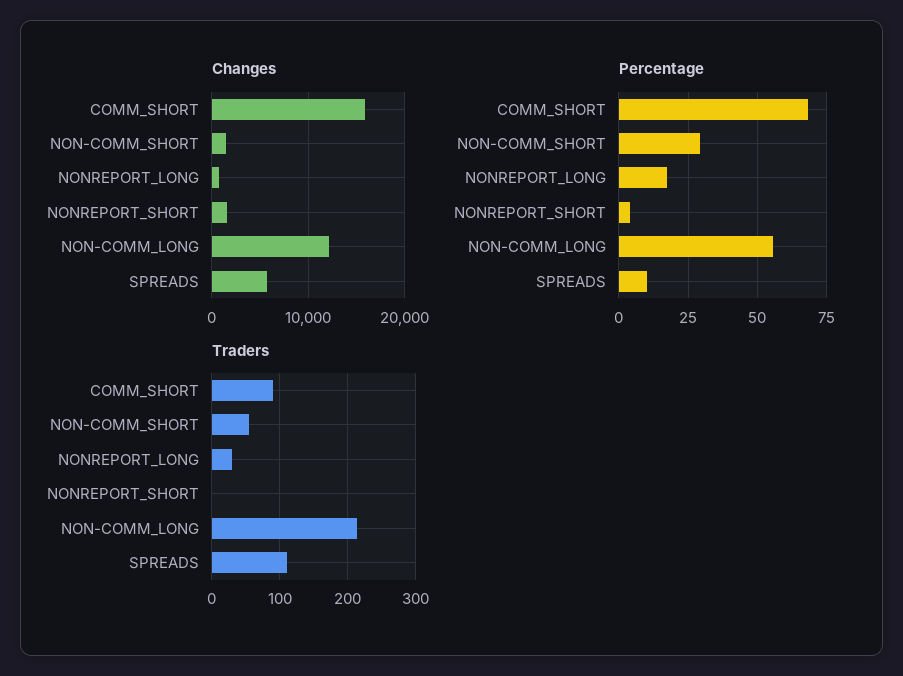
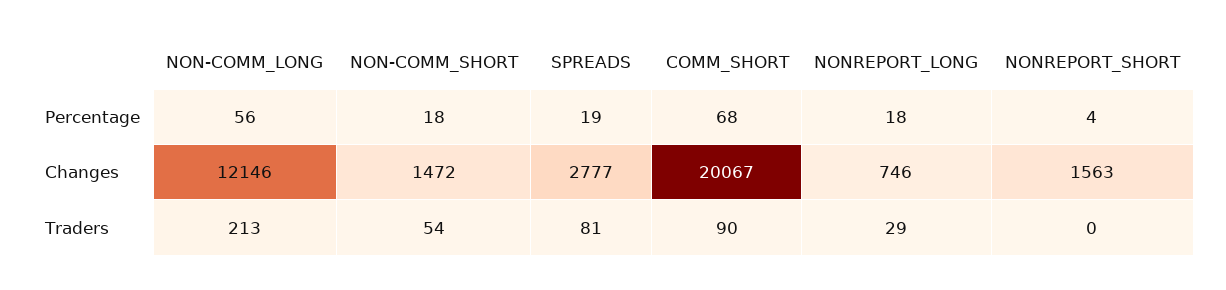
  {
    "Changes": {
-     "COMM_SHORT": 16000,
+     "COMM_SHORT": 20067,
      "NON-COMM_SHORT": 1472,
      "NONREPORT_LONG": 746,
      "NONREPORT_SHORT": 1563,
      "NON-COMM_LONG": 12146,
-     "SPREADS": 6000
+     "SPREADS": 2777
    },
    "Percentage": {
      "COMM_SHORT": 68,
-     "NON-COMM_SHORT": 30,
+     "NON-COMM_SHORT": 18,
      "NONREPORT_LONG": 18,
      "NONREPORT_SHORT": 4,
      "NON-COMM_LONG": 56,
-     "SPREADS": 10
+     "SPREADS": 19
    },
    "Traders": {
      "COMM_SHORT": 90,
      "NON-COMM_SHORT": 54,
      "NONREPORT_LONG": 29,
      "NONREPORT_SHORT": 0,
      "NON-COMM_LONG": 213,
-     "SPREADS": 110
+     "SPREADS": 81
    }
  }

